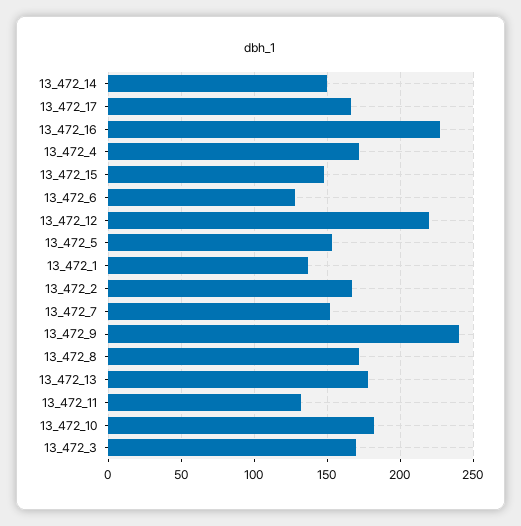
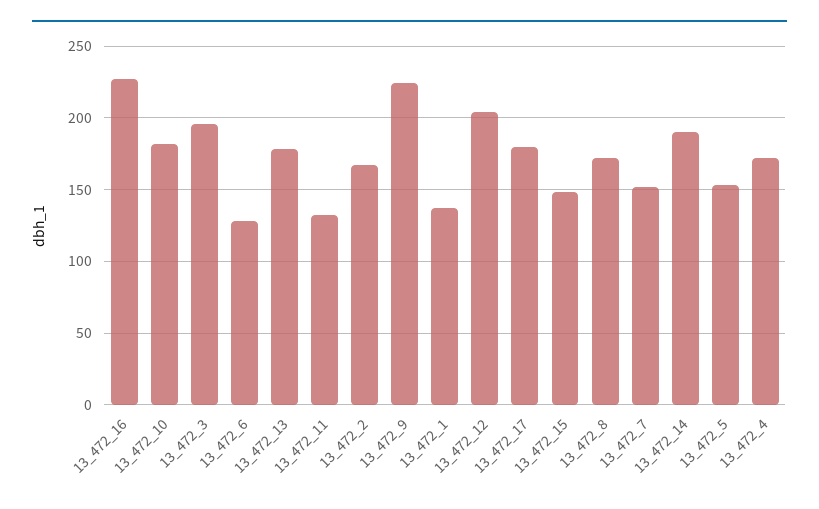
  {
-   "13_472_14": 150,
+   "13_472_14": 190,
-   "13_472_17": 165,
+   "13_472_17": 180,
    "13_472_16": 225,
    "13_472_4": 170,
    "13_472_15": 150,
    "13_472_6": 130,
-   "13_472_12": 220,
+   "13_472_12": 205,
    "13_472_5": 155,
    "13_472_1": 135,
    "13_472_2": 165,
    "13_472_7": 150,
-   "13_472_9": 240,
+   "13_472_9": 225,
    "13_472_8": 170,
    "13_472_13": 180,
    "13_472_11": 130,
    "13_472_10": 180,
-   "13_472_3": 170
+   "13_472_3": 195
  }

